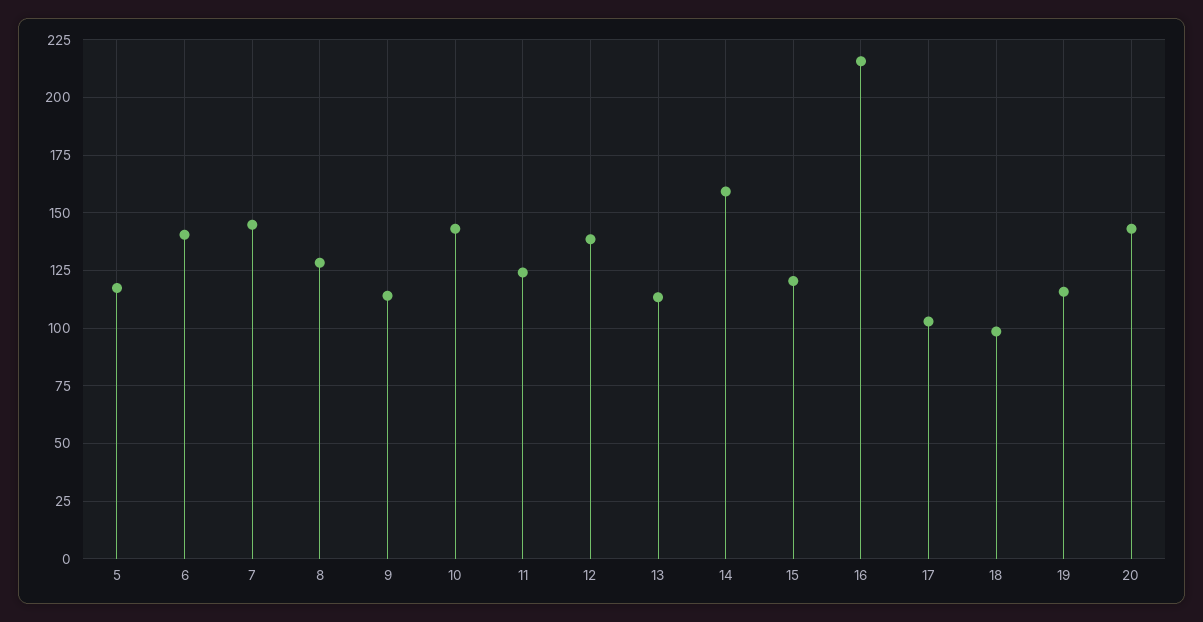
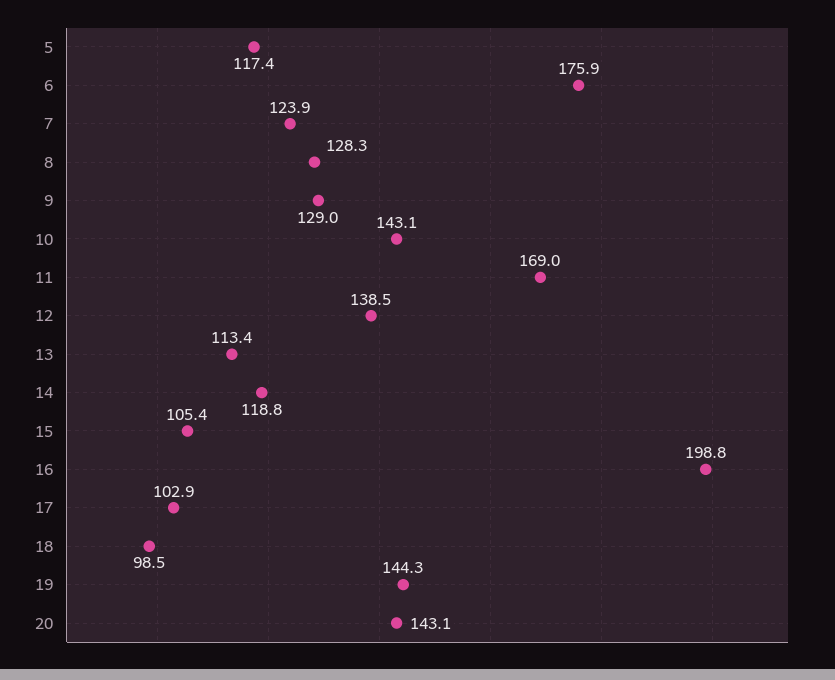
  {
    "5": 117.4,
-   "6": 140,
+   "6": 175.9,
-   "7": 145,
+   "7": 123.9,
    "8": 128.3,
-   "9": 115,
+   "9": 129,
    "10": 143.1,
-   "11": 125,
+   "11": 169,
    "12": 138.5,
    "13": 113.4,
-   "14": 160,
+   "14": 118.8,
-   "15": 120,
+   "15": 105.4,
-   "16": 215,
+   "16": 198.8,
    "17": 102.9,
    "18": 98.5,
-   "19": 115,
+   "19": 144.3,
    "20": 143.1
  }

